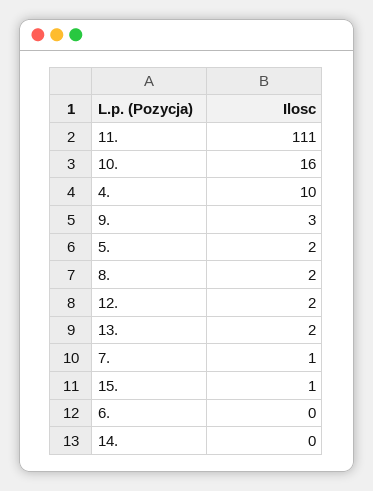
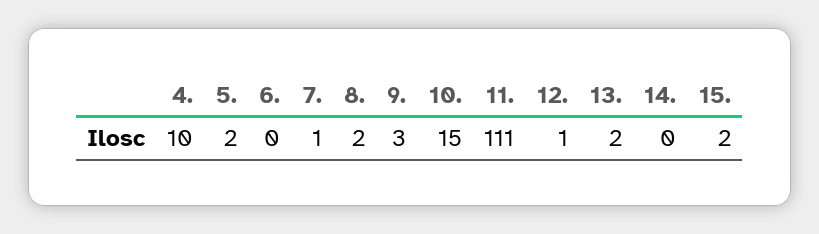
  {
    "11.": 111,
-   "10.": 16,
+   "10.": 15,
    "4.": 10,
    "9.": 3,
    "5.": 2,
    "8.": 2,
-   "12.": 2,
+   "12.": 1,
    "13.": 2,
    "7.": 1,
-   "15.": 1,
+   "15.": 2,
    "6.": 0,
    "14.": 0
  }

